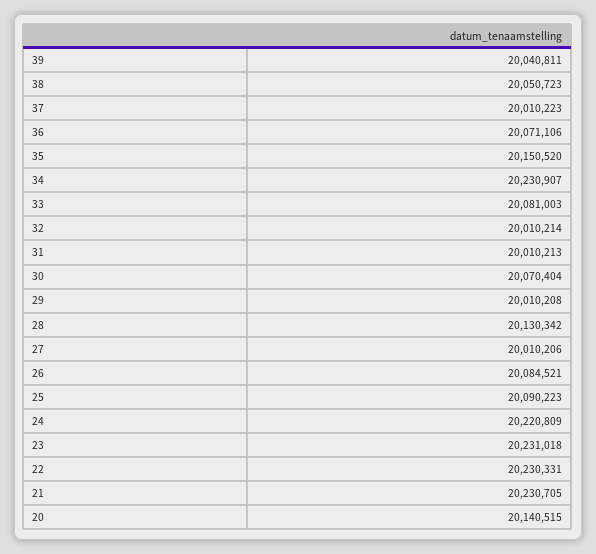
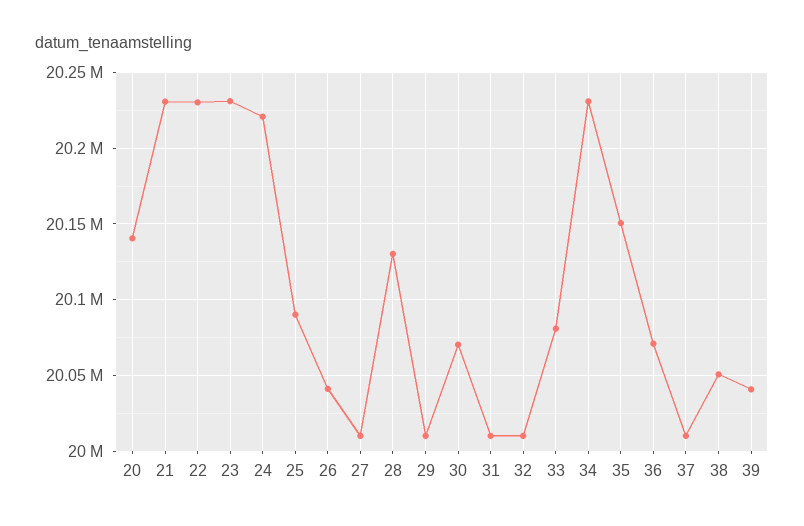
  {
    "39": 20040811,
    "38": 20050723,
    "37": 20010223,
    "36": 20071106,
    "35": 20150520,
    "34": 20230907,
    "33": 20081003,
    "32": 20010214,
    "31": 20010213,
    "30": 20070404,
    "29": 20010208,
    "28": 20130342,
    "27": 20010206,
-   "26": 20084521,
+   "26": 20040000,
    "25": 20090223,
    "24": 20220809,
    "23": 20231018,
    "22": 20230331,
    "21": 20230705,
    "20": 20140515
  }

